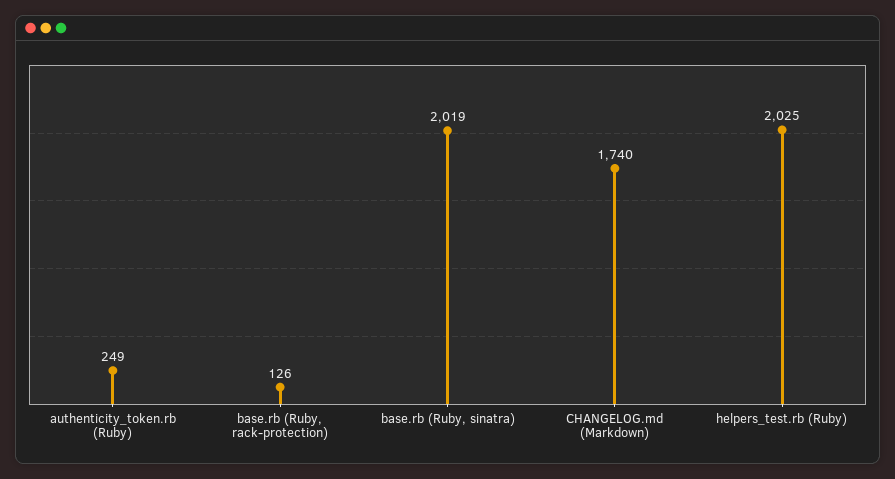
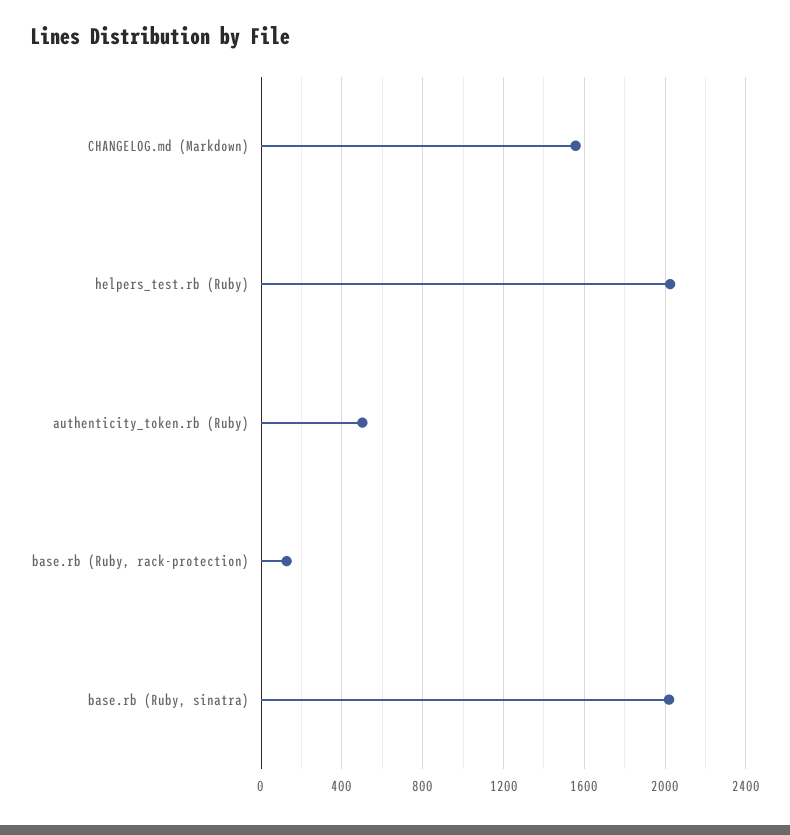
  {
-   "authenticity_token.rb (Ruby)": 249,
+   "authenticity_token.rb (Ruby)": 500,
    "base.rb (Ruby, rack-protection)": 126,
    "base.rb (Ruby, sinatra)": 2019,
-   "CHANGELOG.md (Markdown)": 1740,
+   "CHANGELOG.md (Markdown)": 1550,
    "helpers_test.rb (Ruby)": 2025
  }

